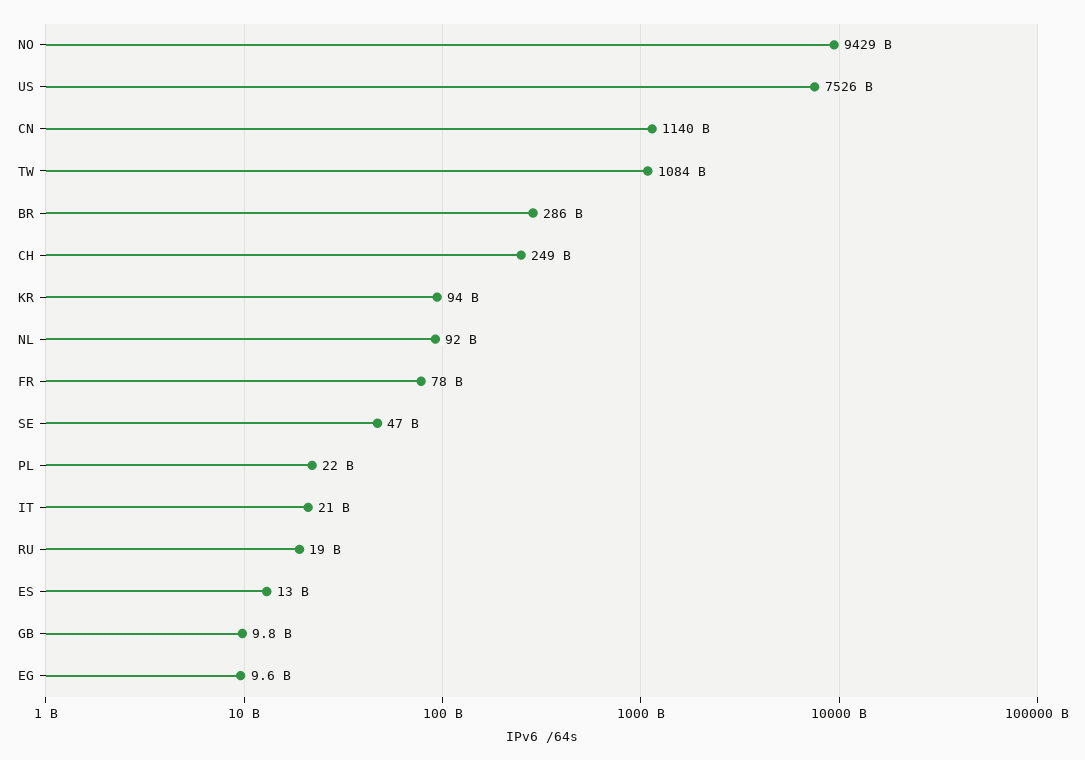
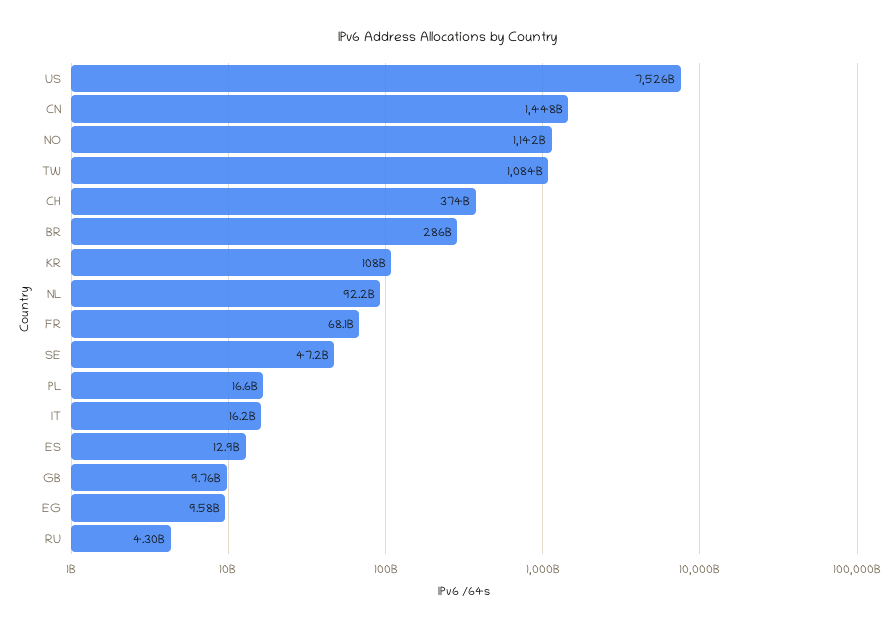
  {
-   "NO": 9429000000000,
+   "NO": 1142000000000,
    "US": 7526000000000,
-   "CN": 1140000000000,
+   "CN": 1448000000000,
    "TW": 1084000000000,
    "BR": 286000000000,
-   "CH": 249000000000,
+   "CH": 374000000000,
-   "KR": 94000000000,
+   "KR": 108000000000,
    "NL": 92200000000,
-   "FR": 78000000000,
+   "FR": 68100000000,
    "SE": 47200000000,
-   "PL": 22000000000,
+   "PL": 16600000000,
-   "IT": 21000000000,
+   "IT": 16200000000,
-   "RU": 19000000000,
+   "RU": 4300000000,
    "ES": 12900000000,
    "GB": 9760000000,
    "EG": 9580000000
  }

